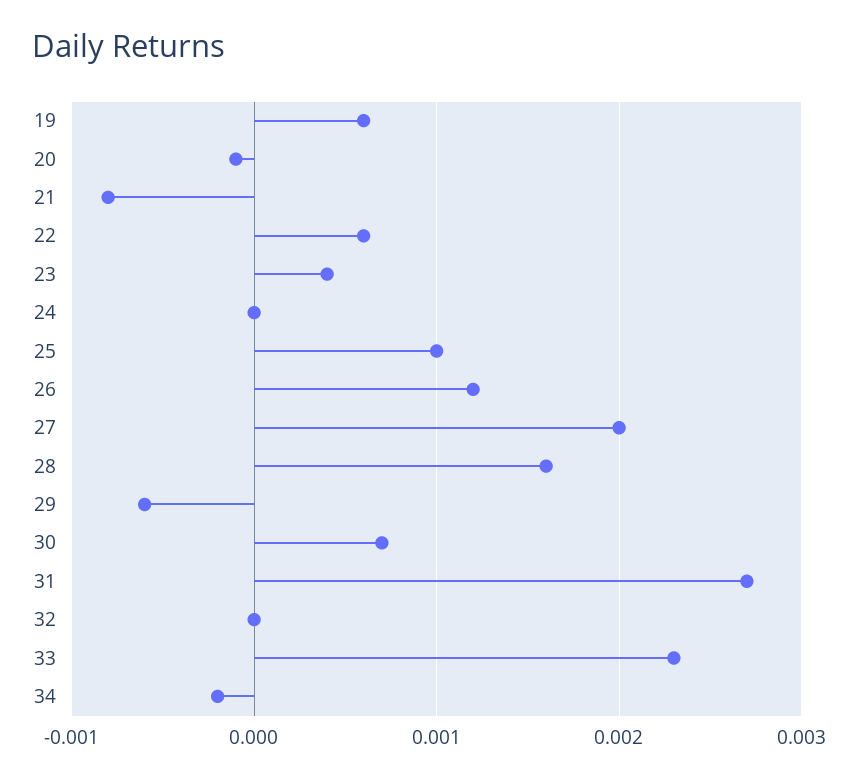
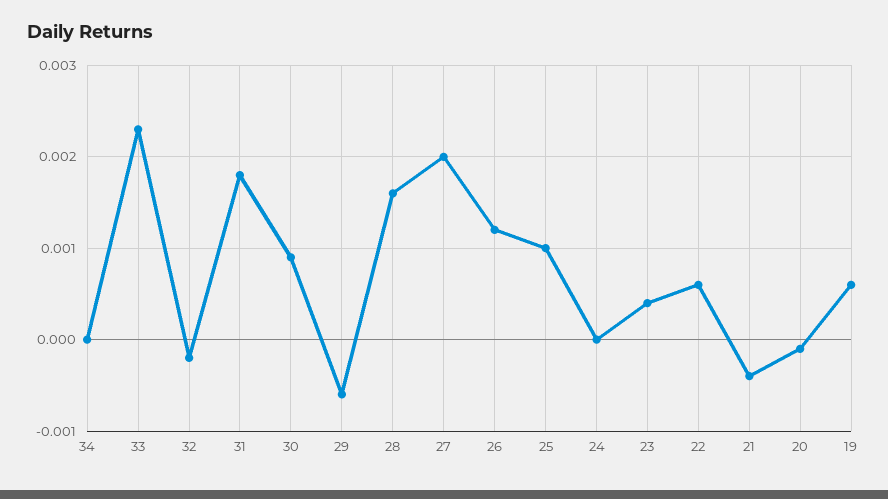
  {
    "19": 0.0006,
    "20": -0.0001,
-   "21": -0.0008,
+   "21": -0.0004,
    "22": 0.0006,
    "23": 0.0004,
    "24": 0,
    "25": 0.001,
    "26": 0.0012,
    "27": 0.002,
    "28": 0.0016,
    "29": -0.0006,
-   "30": 0.0007,
+   "30": 0.0009,
-   "31": 0.0027,
+   "31": 0.0018,
-   "32": 0,
+   "32": -0.0002,
    "33": 0.0023,
-   "34": -0.0002
+   "34": 0
  }

